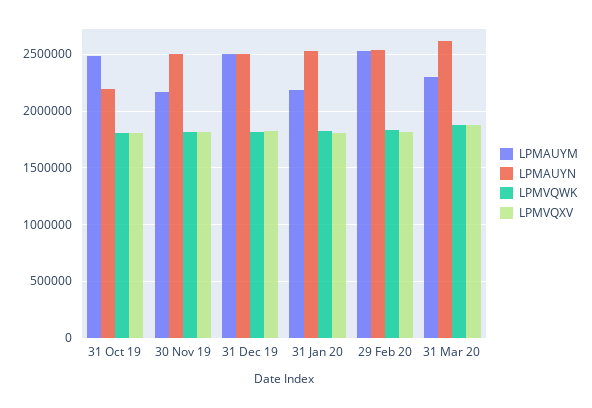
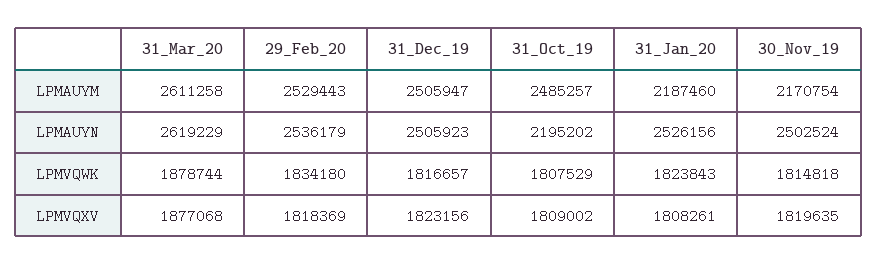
  {
    "LPMAUYM": {
      "31 Oct 19": 2485257,
      "30 Nov 19": 2170754,
      "31 Dec 19": 2505947,
      "31 Jan 20": 2187460,
      "29 Feb 20": 2529443,
-     "31 Mar 20": 2300000
+     "31 Mar 20": 2611258
    },
    "LPMAUYN": {
      "31 Oct 19": 2195202,
      "30 Nov 19": 2502524,
      "31 Dec 19": 2505923,
      "31 Jan 20": 2526156,
      "29 Feb 20": 2536179,
      "31 Mar 20": 2619229
    },
    "LPMVQWK": {
      "31 Oct 19": 1807529,
      "30 Nov 19": 1814818,
      "31 Dec 19": 1816657,
      "31 Jan 20": 1823843,
      "29 Feb 20": 1834180,
      "31 Mar 20": 1878744
    },
    "LPMVQXV": {
      "31 Oct 19": 1809002,
      "30 Nov 19": 1819635,
      "31 Dec 19": 1823156,
      "31 Jan 20": 1808261,
      "29 Feb 20": 1818369,
      "31 Mar 20": 1877068
    }
  }

